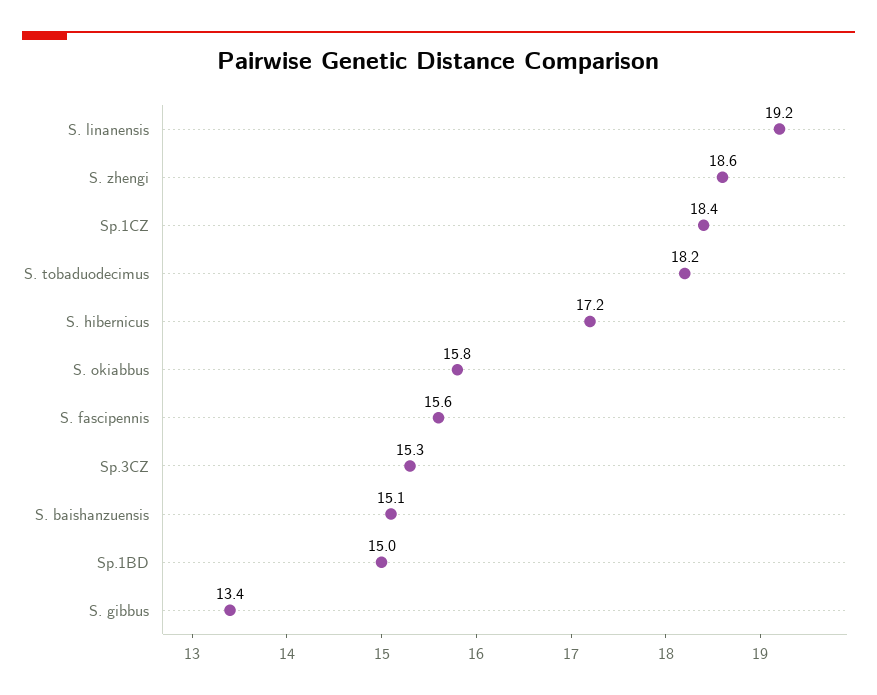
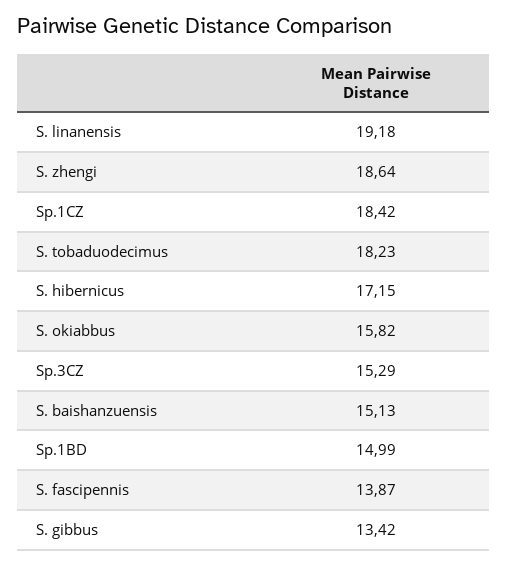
  {
    "S. linanensis": 19.18,
    "S. zhengi": 18.64,
    "Sp.1CZ": 18.42,
    "S. tobaduodecimus": 18.23,
    "S. hibernicus": 17.15,
    "S. okiabbus": 15.82,
-   "S. fascipennis": 15.6,
+   "S. fascipennis": 13.87,
    "Sp.3CZ": 15.29,
    "S. baishanzuensis": 15.13,
    "Sp.1BD": 14.99,
    "S. gibbus": 13.42
  }

